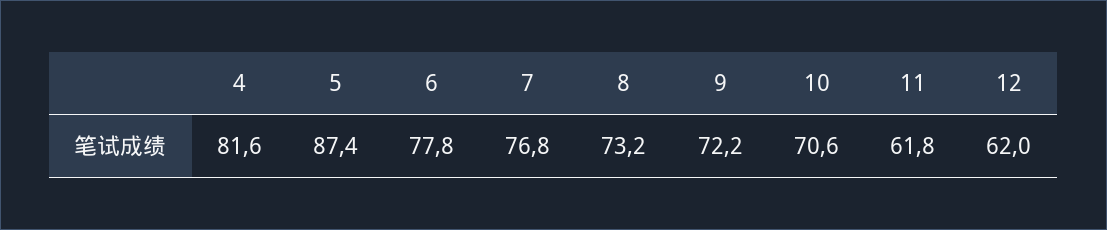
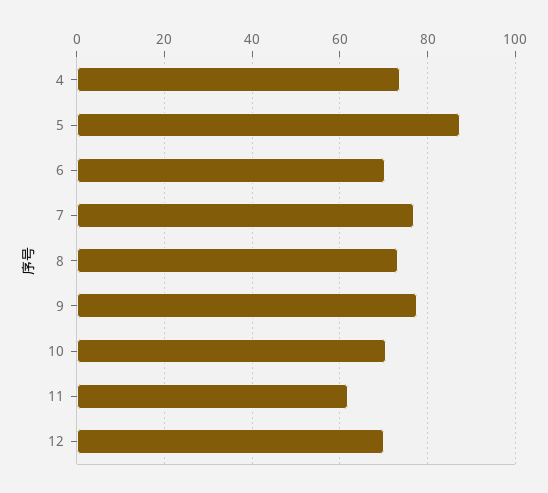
  {
-   "4": 81.6,
+   "4": 74,
    "5": 87.4,
-   "6": 77.8,
+   "6": 70,
    "7": 76.8,
    "8": 73.2,
-   "9": 72.2,
+   "9": 78,
    "10": 70.6,
    "11": 61.8,
-   "12": 62
+   "12": 70
  }

